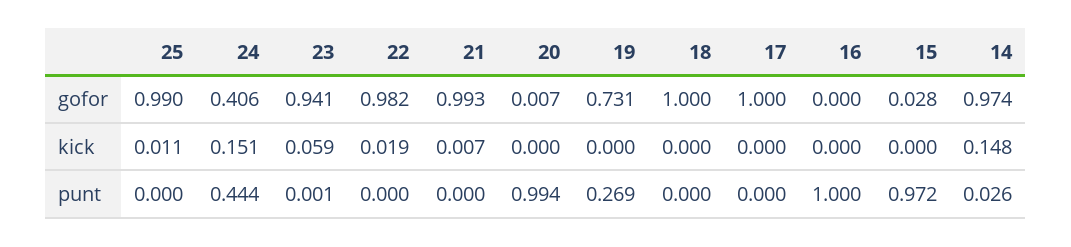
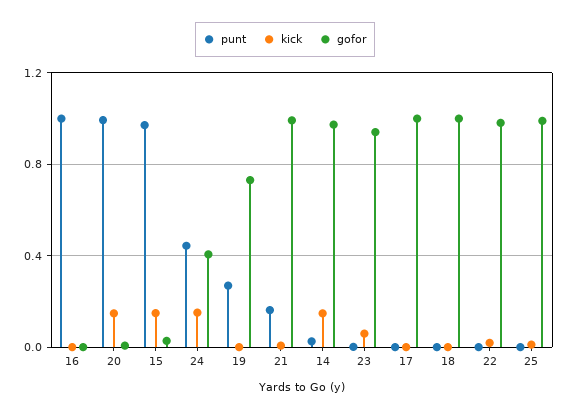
  {
    "gofor": {
      "25": 0.99,
      "24": 0.406,
      "23": 0.941,
      "22": 0.982,
      "21": 0.993,
      "20": 0.007,
      "19": 0.731,
      "18": 1,
      "17": 1,
      "16": 0,
      "15": 0.028,
      "14": 0.974
    },
    "kick": {
      "25": 0.011,
      "24": 0.151,
      "23": 0.059,
      "22": 0.019,
      "21": 0.007,
-     "20": 0,
+     "20": 0.15,
      "19": 0,
      "18": 0,
      "17": 0,
      "16": 0,
-     "15": 0,
+     "15": 0.15,
      "14": 0.148
    },
    "punt": {
      "25": 0,
      "24": 0.444,
      "23": 0.001,
      "22": 0,
-     "21": 0,
+     "21": 0.15,
      "20": 0.994,
      "19": 0.269,
      "18": 0,
      "17": 0,
      "16": 1,
      "15": 0.972,
      "14": 0.026
    }
  }

